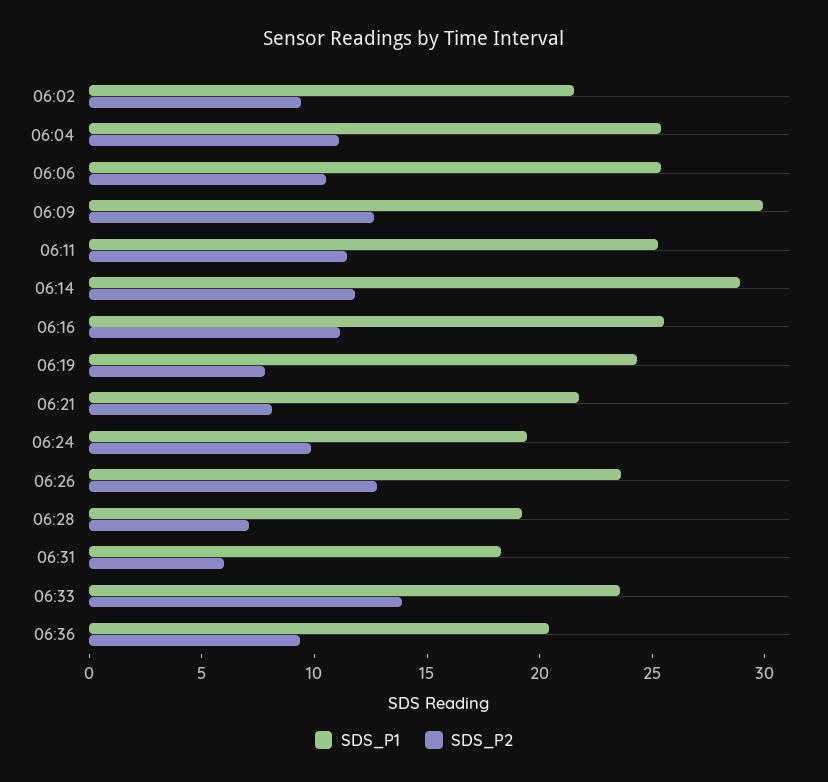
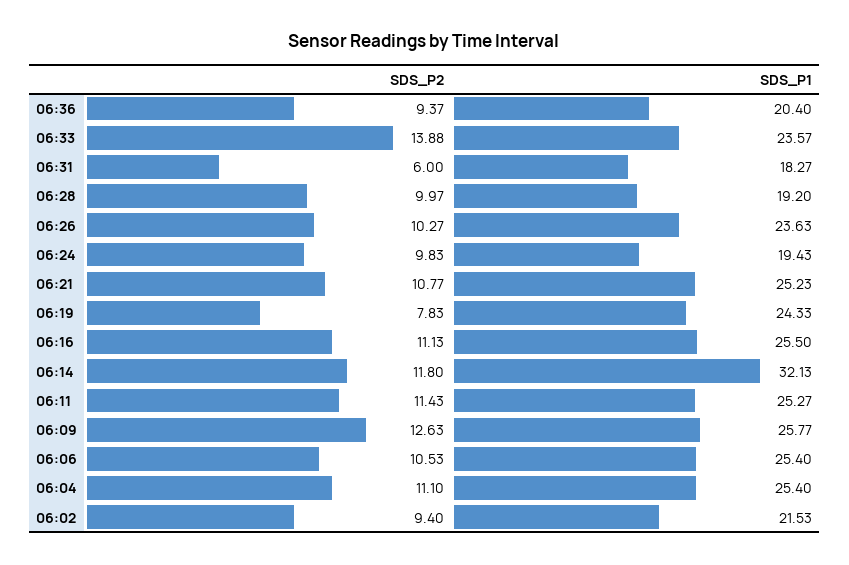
  {
    "SDS_P1": {
      "06:02": 21.53,
      "06:04": 25.4,
      "06:06": 25.4,
-     "06:09": 30,
+     "06:09": 25.77,
      "06:11": 25.27,
-     "06:14": 29,
+     "06:14": 32.13,
      "06:16": 25.5,
      "06:19": 24.33,
-     "06:21": 22,
+     "06:21": 25.23,
      "06:24": 19.43,
      "06:26": 23.63,
      "06:28": 19.2,
      "06:31": 18.27,
      "06:33": 23.57,
      "06:36": 20.4
    },
    "SDS_P2": {
      "06:02": 9.4,
      "06:04": 11.1,
      "06:06": 10.53,
      "06:09": 12.63,
      "06:11": 11.43,
      "06:14": 11.8,
      "06:16": 11.13,
      "06:19": 7.83,
-     "06:21": 8,
+     "06:21": 10.77,
      "06:24": 9.83,
-     "06:26": 13,
+     "06:26": 10.27,
-     "06:28": 7,
+     "06:28": 9.97,
      "06:31": 6,
      "06:33": 13.88,
      "06:36": 9.37
    }
  }

